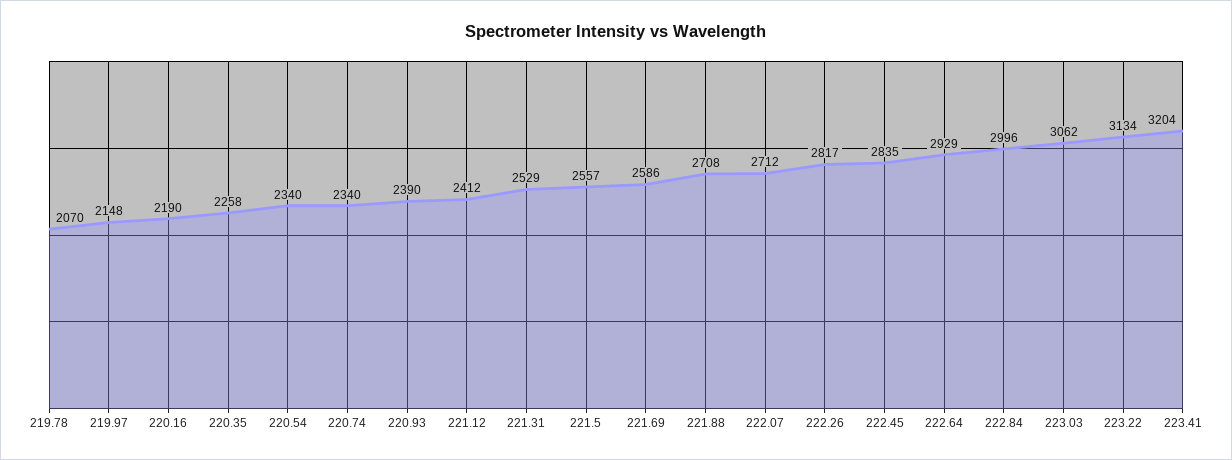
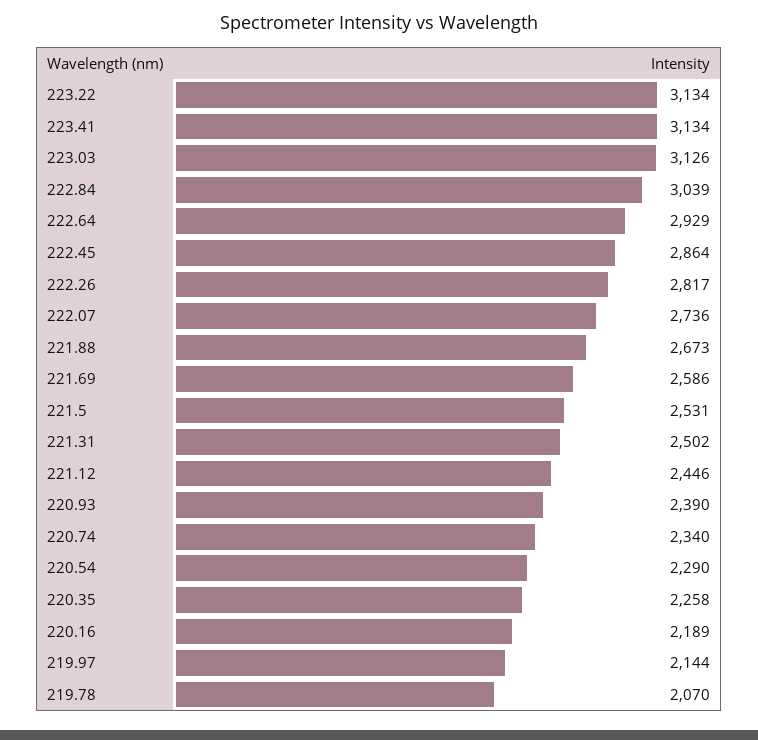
  {
    "219.78": 2070,
-   "219.97": 2148,
+   "219.97": 2144,
-   "220.16": 2190,
+   "220.16": 2189,
    "220.35": 2258,
-   "220.54": 2340,
+   "220.54": 2290,
    "220.74": 2340,
    "220.93": 2390,
-   "221.12": 2412,
+   "221.12": 2446,
-   "221.31": 2529,
+   "221.31": 2502,
-   "221.5": 2557,
+   "221.5": 2531,
    "221.69": 2586,
-   "221.88": 2708,
+   "221.88": 2673,
-   "222.07": 2712,
+   "222.07": 2736,
    "222.26": 2817,
-   "222.45": 2835,
+   "222.45": 2864,
    "222.64": 2929,
-   "222.84": 2996,
+   "222.84": 3039,
-   "223.03": 3062,
+   "223.03": 3126,
    "223.22": 3134,
-   "223.41": 3204
+   "223.41": 3134
  }

